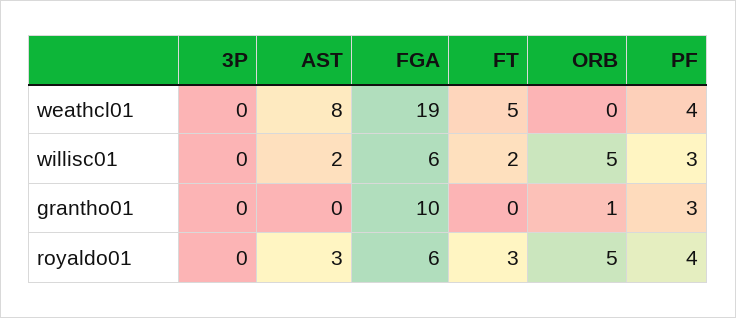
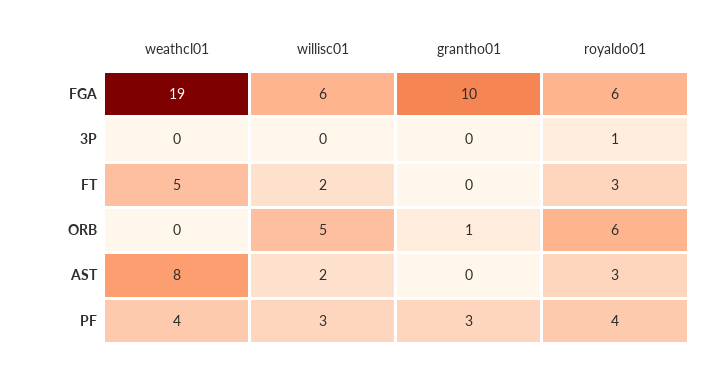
  {
    "3P": {
      "weathcl01": 0,
      "willisc01": 0,
      "grantho01": 0,
-     "royaldo01": 0
+     "royaldo01": 1
    },
    "AST": {
      "weathcl01": 8,
      "willisc01": 2,
      "grantho01": 0,
      "royaldo01": 3
    },
    "FGA": {
      "weathcl01": 19,
      "willisc01": 6,
      "grantho01": 10,
      "royaldo01": 6
    },
    "FT": {
      "weathcl01": 5,
      "willisc01": 2,
      "grantho01": 0,
      "royaldo01": 3
    },
    "ORB": {
      "weathcl01": 0,
      "willisc01": 5,
      "grantho01": 1,
-     "royaldo01": 5
+     "royaldo01": 6
    },
    "PF": {
      "weathcl01": 4,
      "willisc01": 3,
      "grantho01": 3,
      "royaldo01": 4
    }
  }

